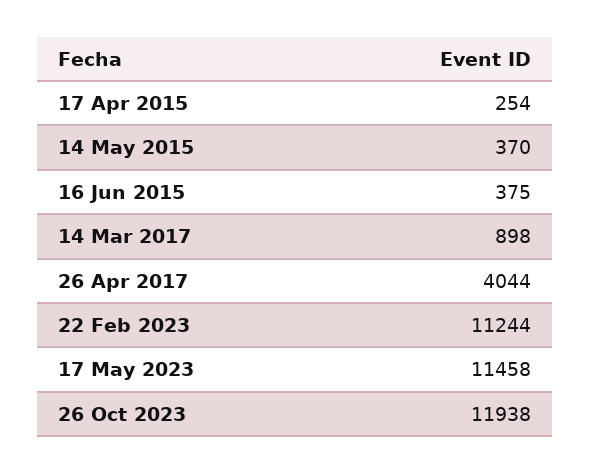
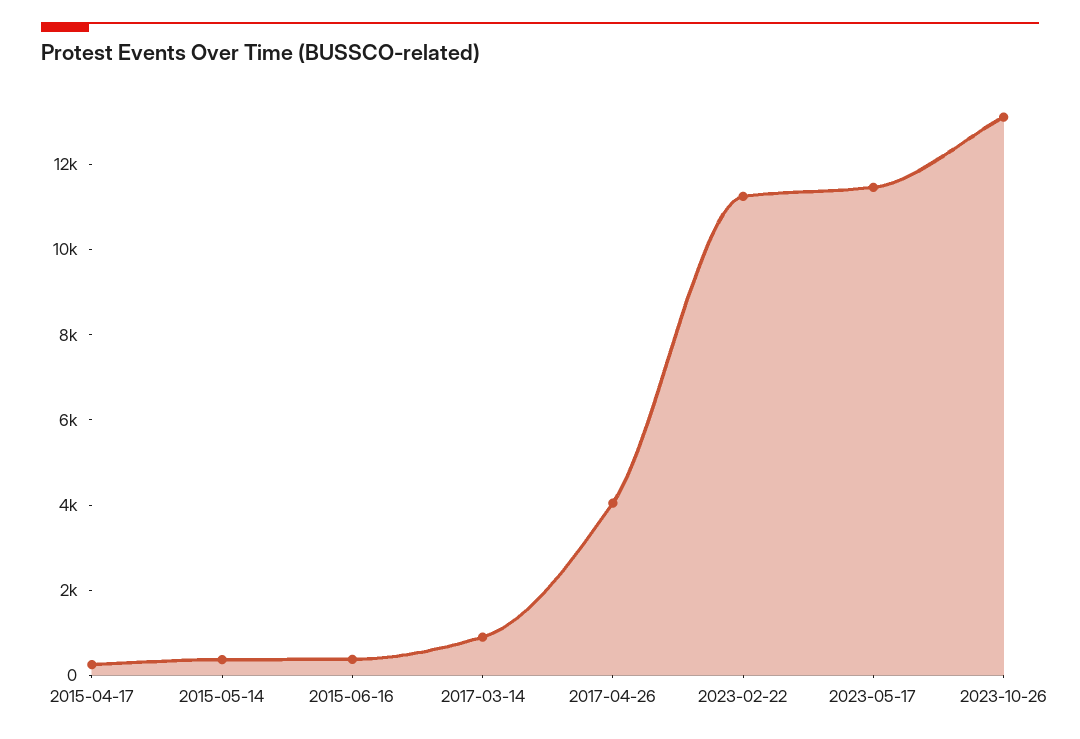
  {
    "17 Apr 2015": 254,
    "14 May 2015": 370,
    "16 Jun 2015": 375,
    "14 Mar 2017": 898,
    "26 Apr 2017": 4044,
    "22 Feb 2023": 11244,
    "17 May 2023": 11458,
-   "26 Oct 2023": 11938
+   "26 Oct 2023": 13000
  }

